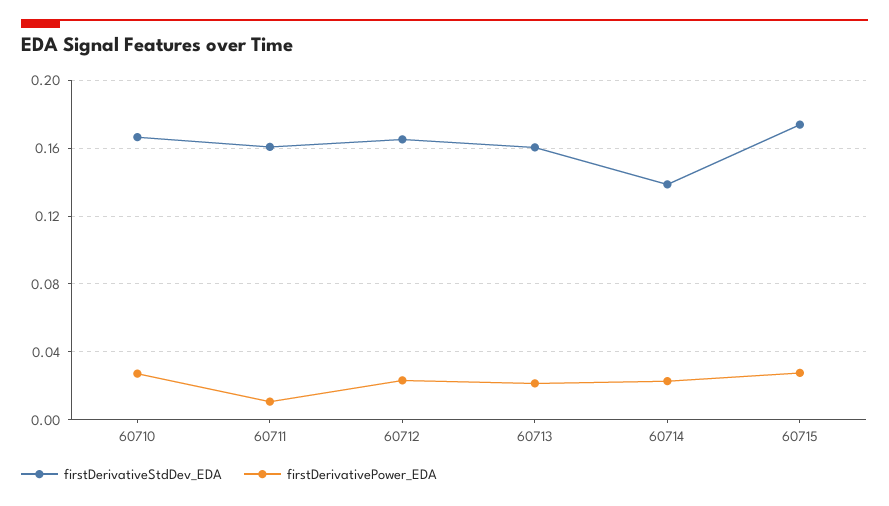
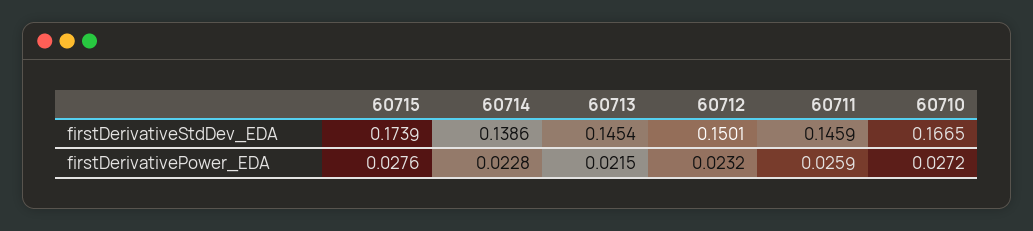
  {
    "firstDerivativeStdDev_EDA": {
      "60710": 0.1665,
-     "60711": 0.16,
+     "60711": 0.1459,
-     "60712": 0.165,
+     "60712": 0.1501,
-     "60713": 0.16,
+     "60713": 0.1454,
      "60714": 0.1386,
      "60715": 0.1739
    },
    "firstDerivativePower_EDA": {
      "60710": 0.0272,
-     "60711": 0.01,
+     "60711": 0.0259,
      "60712": 0.0232,
      "60713": 0.0215,
      "60714": 0.0228,
      "60715": 0.0276
    }
  }

